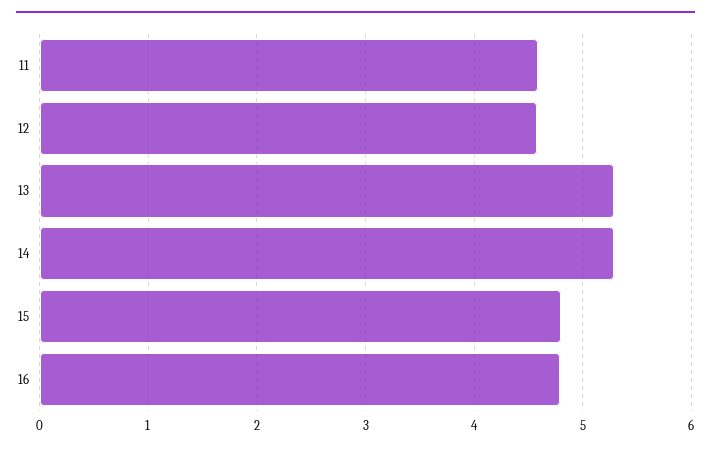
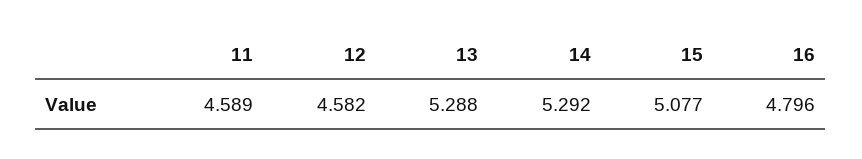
  {
    "11": 4.589,
    "12": 4.582,
    "13": 5.288,
    "14": 5.292,
-   "15": 4.8,
+   "15": 5.077,
    "16": 4.796
  }

